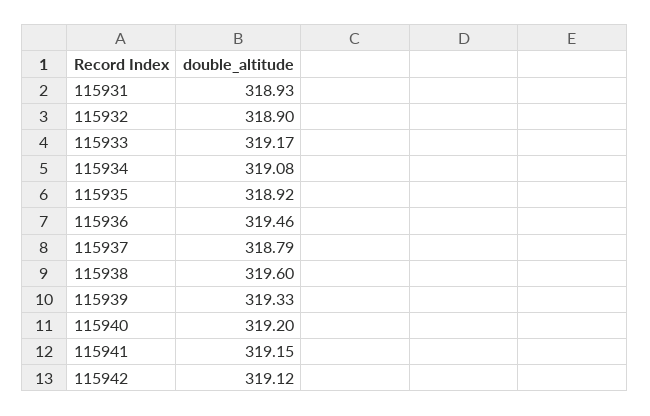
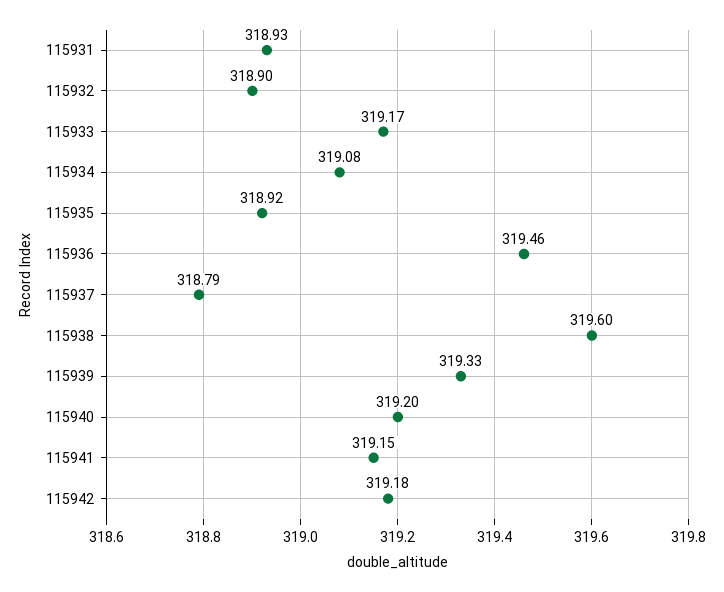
  {
    "115931": 318.93,
    "115932": 318.9,
    "115933": 319.17,
    "115934": 319.08,
    "115935": 318.92,
    "115936": 319.46,
    "115937": 318.79,
    "115938": 319.6,
    "115939": 319.33,
    "115940": 319.2,
    "115941": 319.15,
-   "115942": 319.12
+   "115942": 319.18
  }

